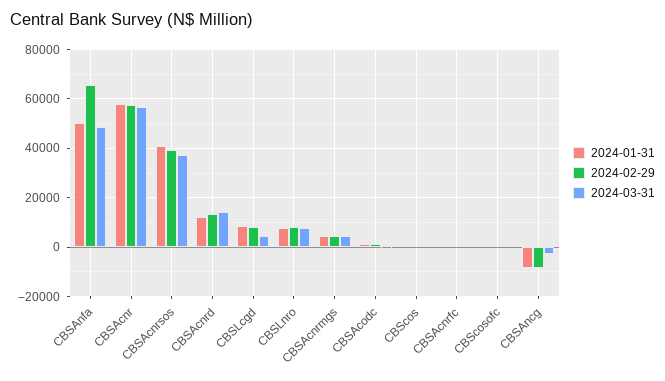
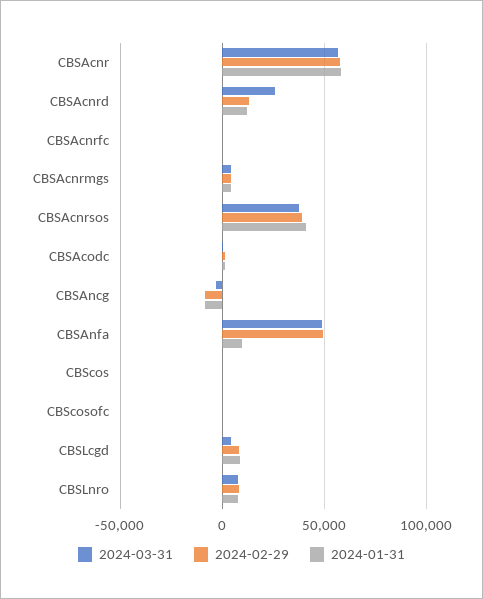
  {
    "2024-01-31": {
-     "CBSAnfa": 50000,
+     "CBSAnfa": 10000,
      "CBSAcnr": 57500,
      "CBSAcnrsos": 40000,
      "CBSAcnrd": 12500,
      "CBSLcgd": 7500,
      "CBSLnro": 7500,
      "CBSAcnrmgs": 5000,
      "CBSAcodc": 2500,
      "CBScos": 0,
      "CBSAcnrfc": 0,
      "CBScosofc": 0,
      "CBSAncg": -7500
    },
    "2024-02-29": {
-     "CBSAnfa": 65000,
+     "CBSAnfa": 50000,
      "CBSAcnr": 57500,
      "CBSAcnrsos": 40000,
      "CBSAcnrd": 12500,
      "CBSLcgd": 7500,
      "CBSLnro": 7500,
      "CBSAcnrmgs": 5000,
      "CBSAcodc": 2500,
      "CBScos": 0,
      "CBSAcnrfc": 0,
      "CBScosofc": 0,
      "CBSAncg": -7500
    },
    "2024-03-31": {
      "CBSAnfa": 47500,
      "CBSAcnr": 57500,
      "CBSAcnrsos": 37500,
-     "CBSAcnrd": 15000,
+     "CBSAcnrd": 25000,
      "CBSLcgd": 5000,
      "CBSLnro": 7500,
      "CBSAcnrmgs": 5000,
      "CBSAcodc": 0,
      "CBScos": 0,
      "CBSAcnrfc": 0,
      "CBScosofc": 0,
      "CBSAncg": -2500
    }
  }

